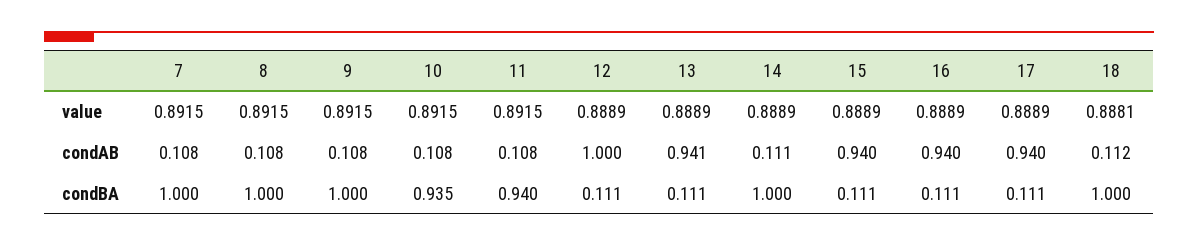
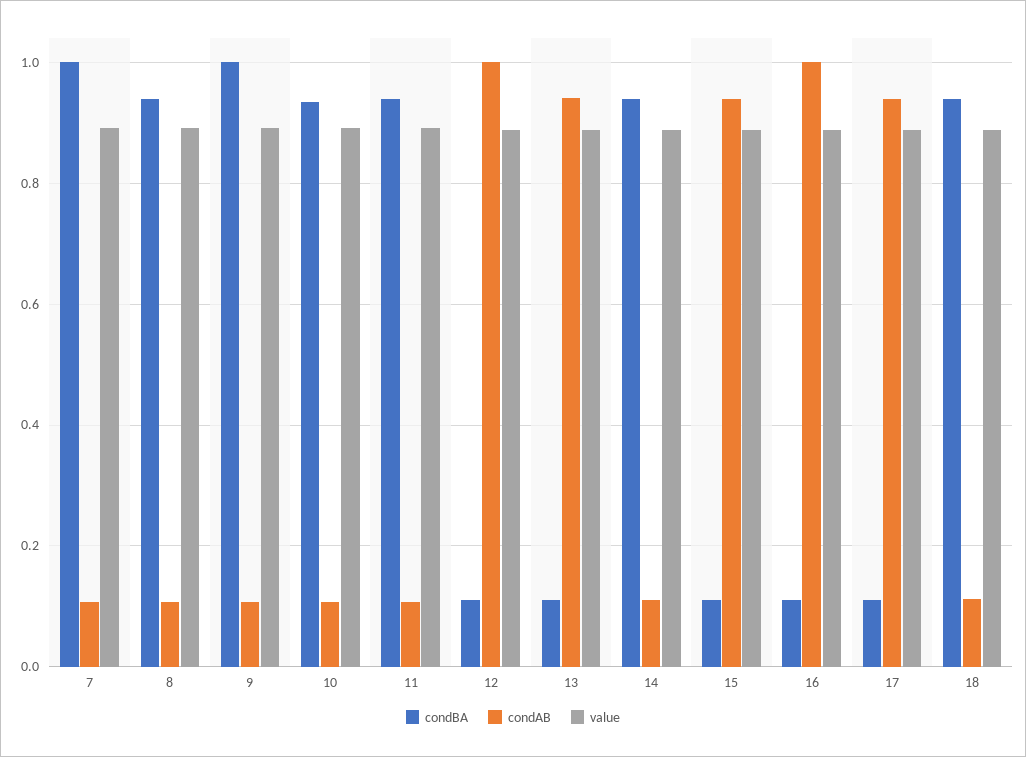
  {
    "value": {
      "7": 0.8915,
      "8": 0.8915,
      "9": 0.8915,
      "10": 0.8915,
      "11": 0.8915,
      "12": 0.8889,
      "13": 0.8889,
      "14": 0.8889,
      "15": 0.8889,
      "16": 0.8889,
      "17": 0.8889,
      "18": 0.8881
    },
    "condAB": {
      "7": 0.108,
      "8": 0.108,
      "9": 0.108,
      "10": 0.108,
      "11": 0.108,
      "12": 1,
      "13": 0.941,
      "14": 0.111,
      "15": 0.94,
-     "16": 0.94,
+     "16": 1,
      "17": 0.94,
      "18": 0.112
    },
    "condBA": {
      "7": 1,
-     "8": 1,
+     "8": 0.94,
      "9": 1,
      "10": 0.935,
      "11": 0.94,
      "12": 0.111,
      "13": 0.111,
-     "14": 1,
+     "14": 0.94,
      "15": 0.111,
      "16": 0.111,
      "17": 0.111,
-     "18": 1
+     "18": 0.94
    }
  }

